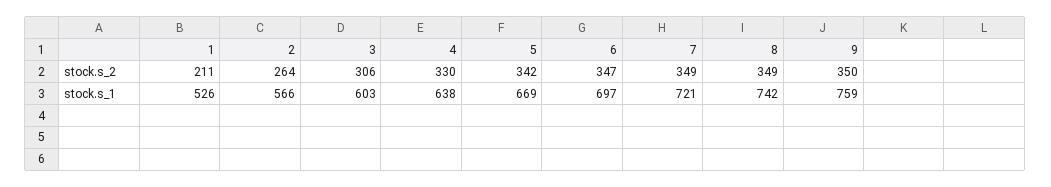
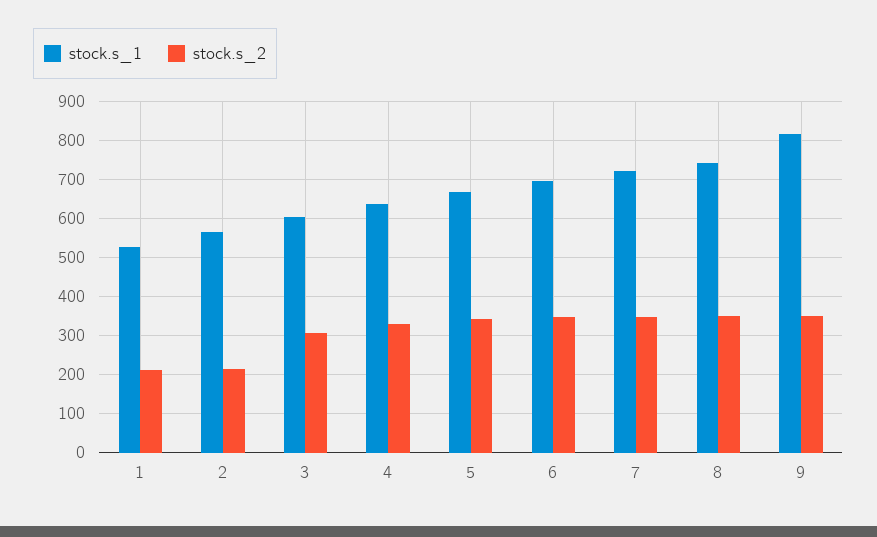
  {
    "stock.s_2": {
      "1": 211,
-     "2": 264,
+     "2": 220,
      "3": 306,
      "4": 330,
      "5": 342,
      "6": 347,
      "7": 349,
      "8": 349,
      "9": 350
    },
    "stock.s_1": {
      "1": 526,
      "2": 566,
      "3": 603,
      "4": 638,
      "5": 669,
      "6": 697,
      "7": 721,
      "8": 742,
-     "9": 759
+     "9": 820
    }
  }

